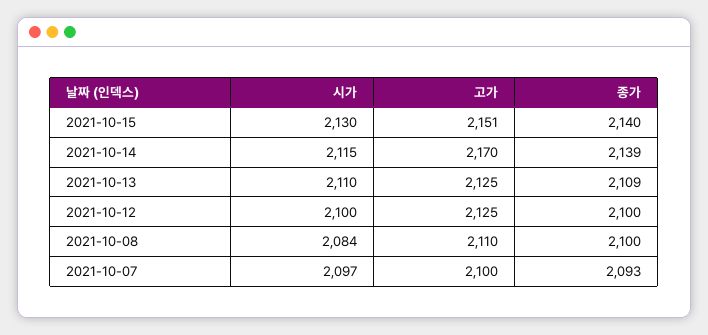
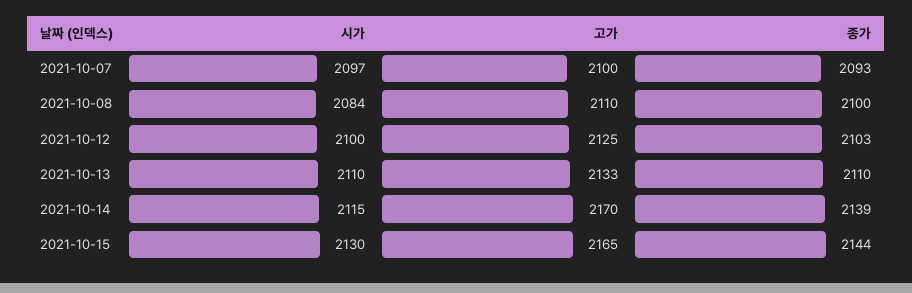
  {
    "시가": {
      "2021-10-15": 2130,
      "2021-10-14": 2115,
      "2021-10-13": 2110,
      "2021-10-12": 2100,
      "2021-10-08": 2084,
      "2021-10-07": 2097
    },
    "고가": {
-     "2021-10-15": 2151,
+     "2021-10-15": 2165,
      "2021-10-14": 2170,
-     "2021-10-13": 2125,
+     "2021-10-13": 2133,
      "2021-10-12": 2125,
      "2021-10-08": 2110,
      "2021-10-07": 2100
    },
    "종가": {
-     "2021-10-15": 2140,
+     "2021-10-15": 2144,
      "2021-10-14": 2139,
-     "2021-10-13": 2109,
+     "2021-10-13": 2110,
-     "2021-10-12": 2100,
+     "2021-10-12": 2103,
      "2021-10-08": 2100,
      "2021-10-07": 2093
    }
  }

